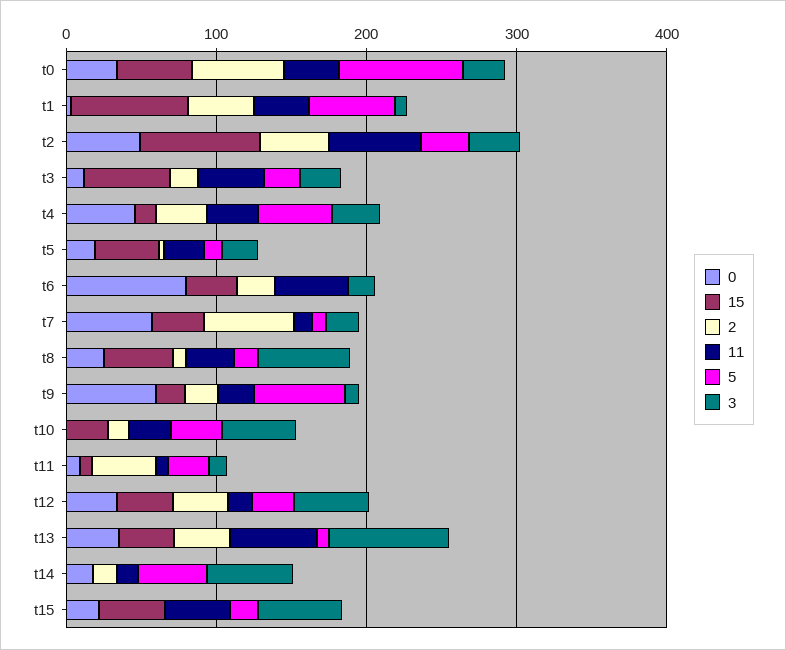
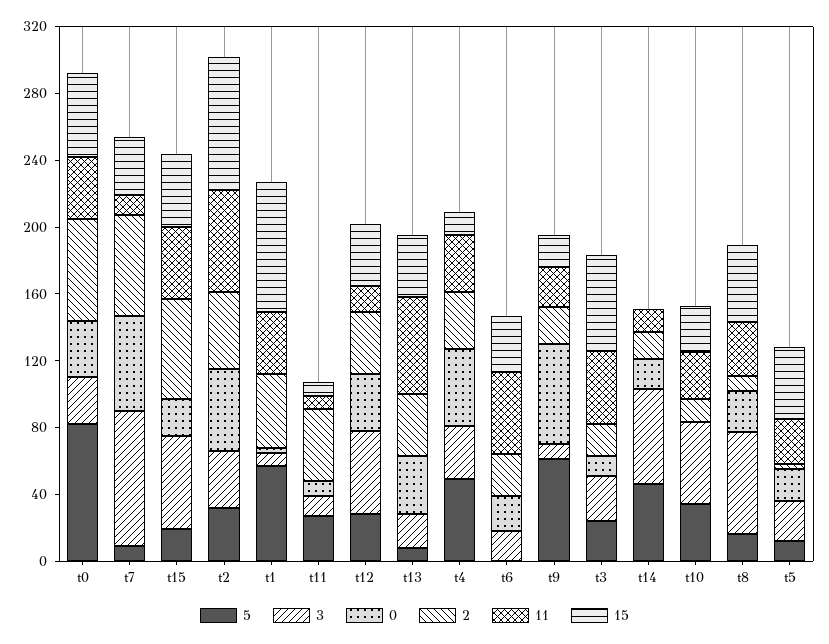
  {
    "0": {
      "t0": 30,
      "t1": 0,
      "t2": 50,
      "t3": 10,
      "t4": 50,
      "t5": 20,
-     "t6": 80,
+     "t6": 20,
      "t7": 60,
      "t8": 30,
      "t9": 60,
      "t10": 0,
      "t11": 10,
      "t12": 30,
      "t13": 40,
      "t14": 20,
      "t15": 20
    },
    "15": {
      "t0": 50,
      "t1": 80,
      "t2": 80,
      "t3": 60,
      "t4": 10,
      "t5": 40,
      "t6": 30,
      "t7": 40,
      "t8": 50,
      "t9": 20,
      "t10": 30,
      "t11": 10,
      "t12": 40,
      "t13": 40,
      "t14": 0,
      "t15": 40
    },
    "2": {
      "t0": 60,
      "t1": 40,
      "t2": 50,
      "t3": 20,
      "t4": 30,
      "t5": 0,
      "t6": 30,
      "t7": 60,
      "t8": 10,
      "t9": 20,
      "t10": 10,
      "t11": 40,
      "t12": 40,
      "t13": 40,
      "t14": 20,
-     "t15": 0
+     "t15": 60
    },
    "11": {
      "t0": 40,
      "t1": 40,
      "t2": 60,
      "t3": 40,
      "t4": 30,
      "t5": 30,
      "t6": 50,
      "t7": 10,
      "t8": 30,
      "t9": 20,
      "t10": 30,
      "t11": 10,
      "t12": 20,
      "t13": 60,
      "t14": 10,
      "t15": 40
    },
    "5": {
      "t0": 80,
      "t1": 60,
      "t2": 30,
      "t3": 20,
      "t4": 50,
      "t5": 10,
      "t6": 0,
      "t7": 10,
      "t8": 20,
      "t9": 60,
      "t10": 30,
      "t11": 30,
      "t12": 30,
      "t13": 10,
      "t14": 50,
      "t15": 20
    },
    "3": {
      "t0": 30,
      "t1": 10,
      "t2": 30,
      "t3": 30,
      "t4": 30,
      "t5": 20,
      "t6": 20,
-     "t7": 20,
+     "t7": 80,
      "t8": 60,
      "t9": 10,
      "t10": 50,
      "t11": 10,
      "t12": 50,
-     "t13": 80,
+     "t13": 20,
      "t14": 60,
      "t15": 60
    }
  }

